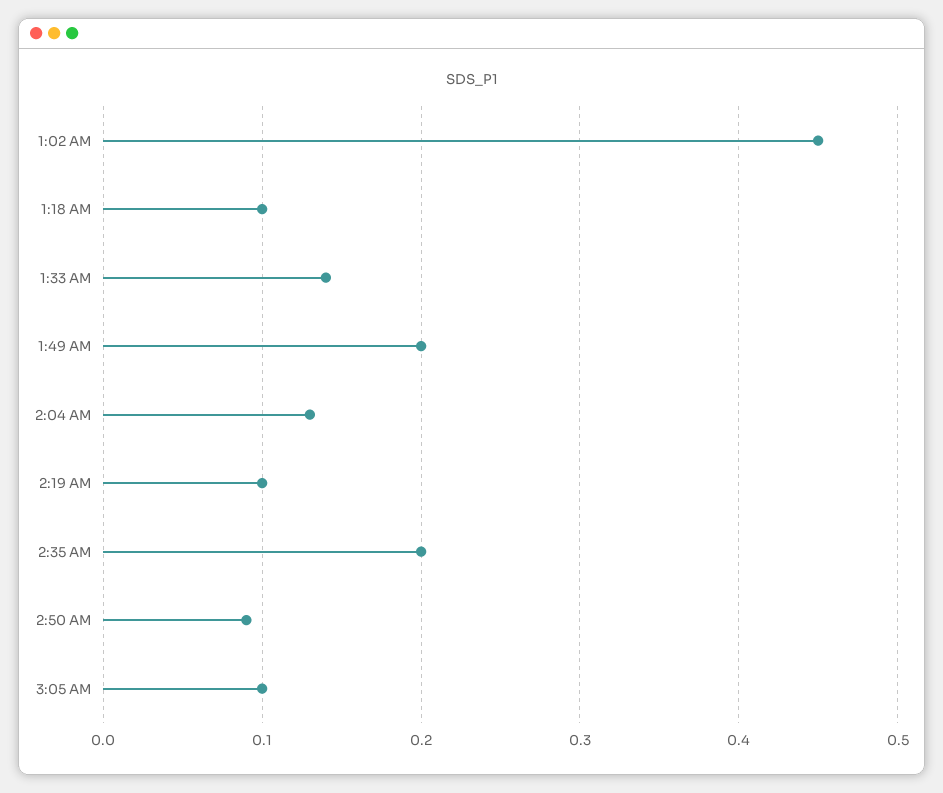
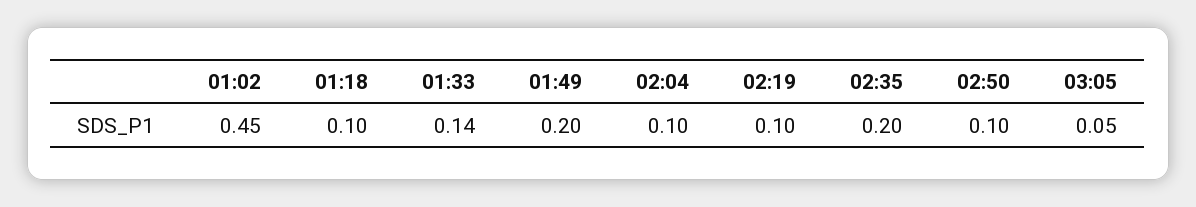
  {
    "1:02 AM": 0.45,
    "1:18 AM": 0.1,
    "1:33 AM": 0.14,
    "1:49 AM": 0.2,
-   "2:04 AM": 0.13,
+   "2:04 AM": 0.1,
    "2:19 AM": 0.1,
    "2:35 AM": 0.2,
-   "2:50 AM": 0.09,
+   "2:50 AM": 0.1,
-   "3:05 AM": 0.1
+   "3:05 AM": 0.05
  }

